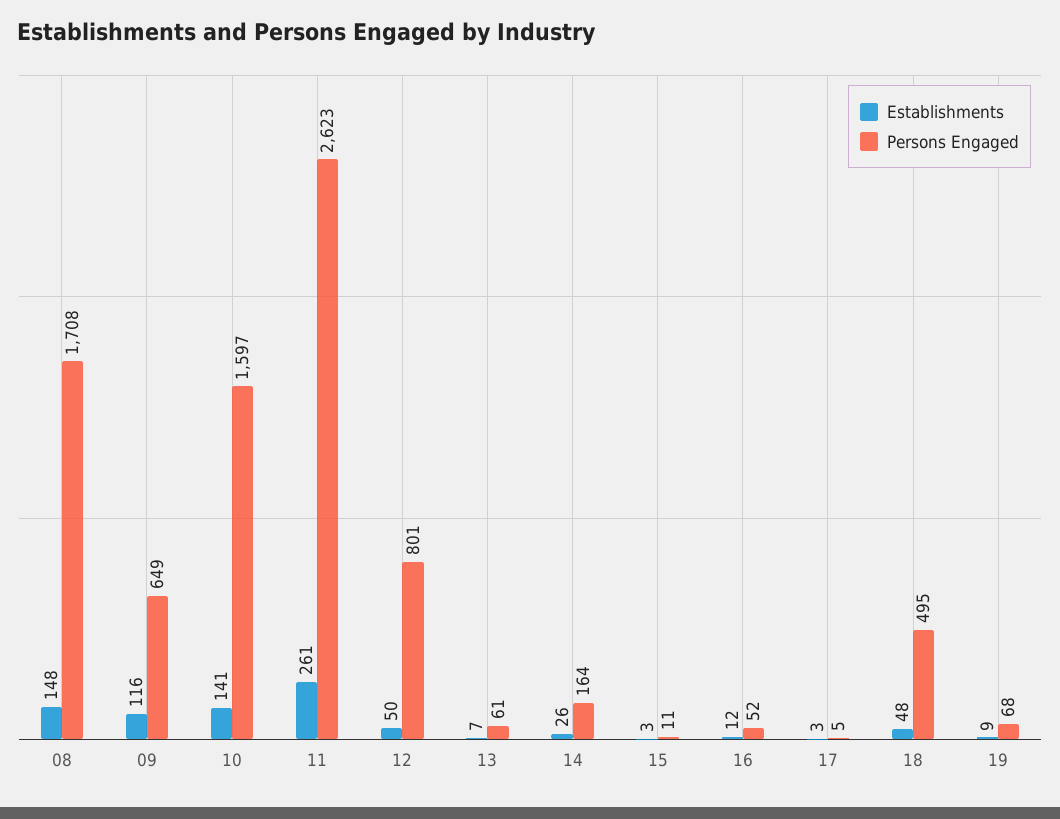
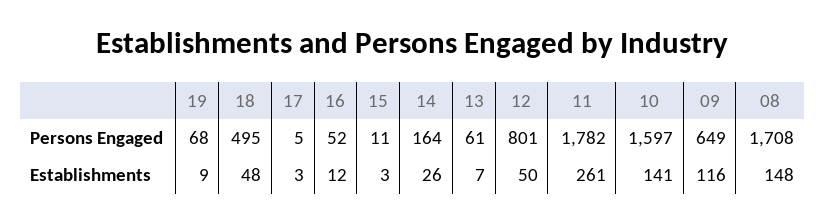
  {
    "Establishments": {
      "08": 148,
      "09": 116,
      "10": 141,
      "11": 261,
      "12": 50,
      "13": 7,
      "14": 26,
      "15": 3,
      "16": 12,
      "17": 3,
      "18": 48,
      "19": 9
    },
    "Persons Engaged": {
      "08": 1708,
      "09": 649,
      "10": 1597,
-     "11": 2623,
+     "11": 1782,
      "12": 801,
      "13": 61,
      "14": 164,
      "15": 11,
      "16": 52,
      "17": 5,
      "18": 495,
      "19": 68
    }
  }

